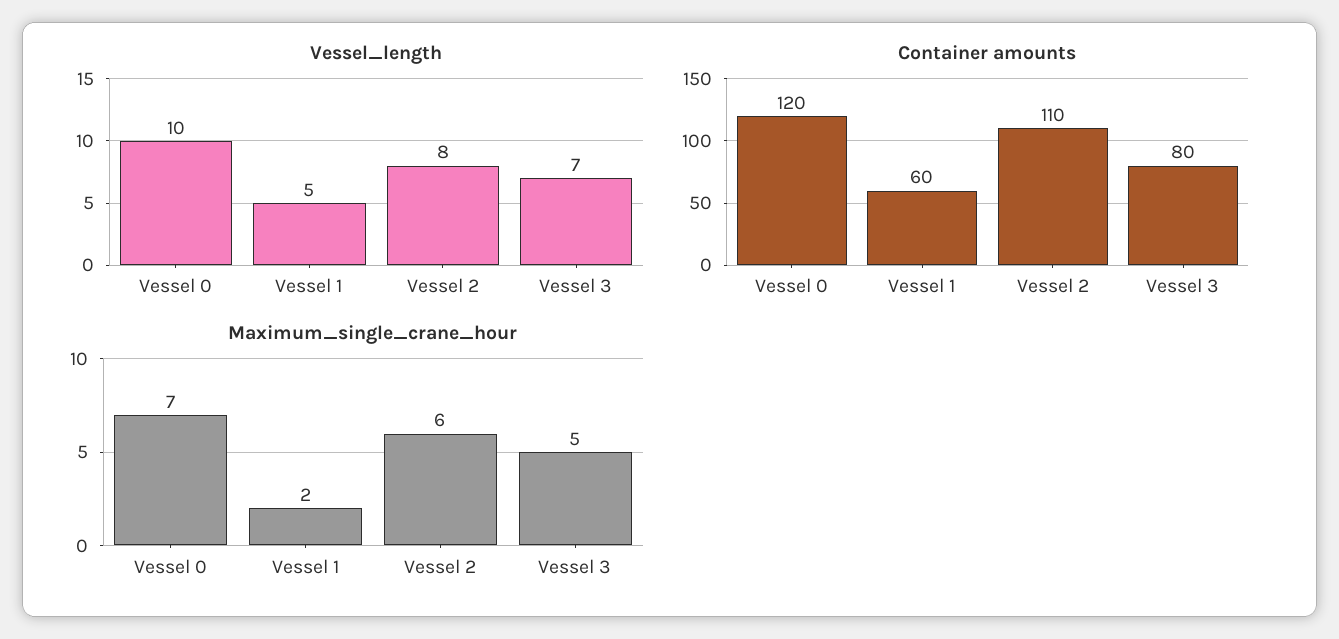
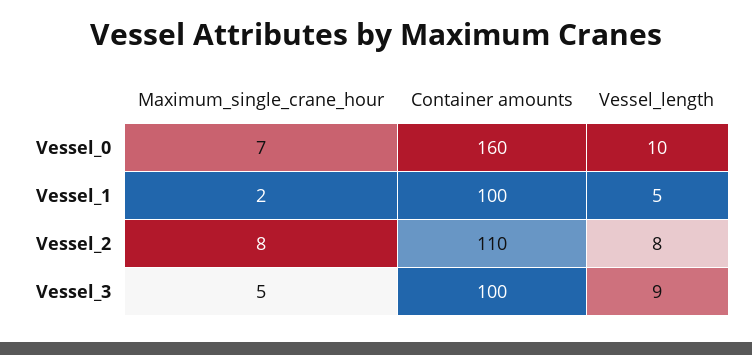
  {
    "Vessel_length": {
      "Vessel 0": 10,
      "Vessel 1": 5,
      "Vessel 2": 8,
-     "Vessel 3": 7
+     "Vessel 3": 9
    },
    "Container amounts": {
-     "Vessel 0": 120,
+     "Vessel 0": 160,
-     "Vessel 1": 60,
+     "Vessel 1": 100,
      "Vessel 2": 110,
-     "Vessel 3": 80
+     "Vessel 3": 100
    },
    "Maximum_single_crane_hour": {
      "Vessel 0": 7,
      "Vessel 1": 2,
-     "Vessel 2": 6,
+     "Vessel 2": 8,
      "Vessel 3": 5
    }
  }

